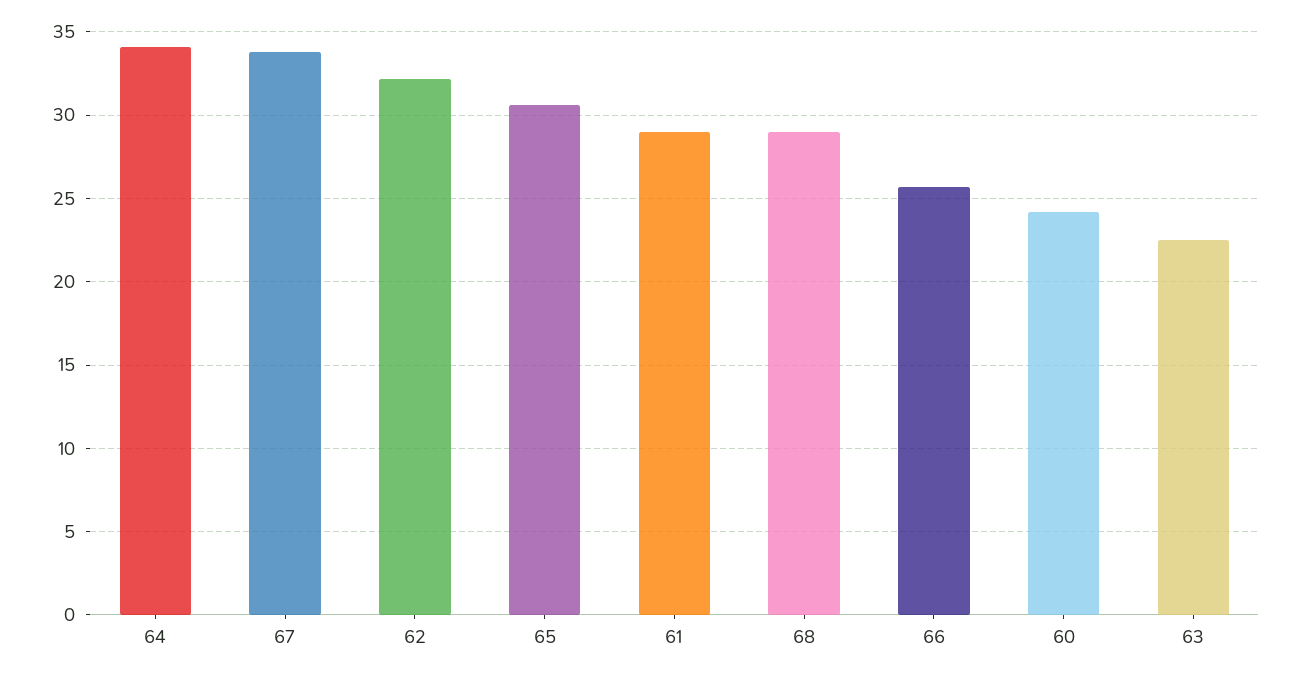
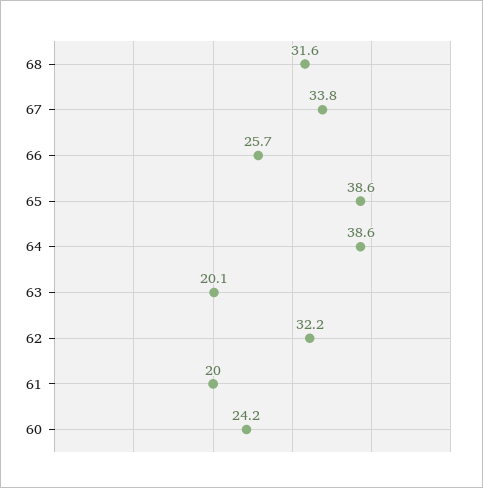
  {
-   "64": 34,
+   "64": 38.6,
    "67": 33.8,
    "62": 32.2,
-   "65": 30.5,
+   "65": 38.6,
-   "61": 29,
+   "61": 20,
-   "68": 29,
+   "68": 31.6,
    "66": 25.7,
    "60": 24.2,
-   "63": 22.5
+   "63": 20.1
  }

